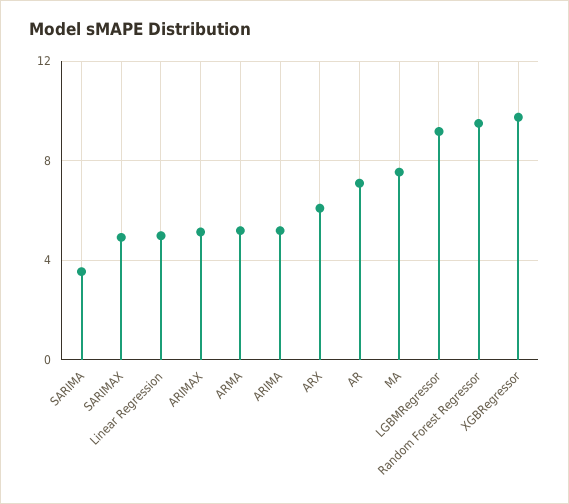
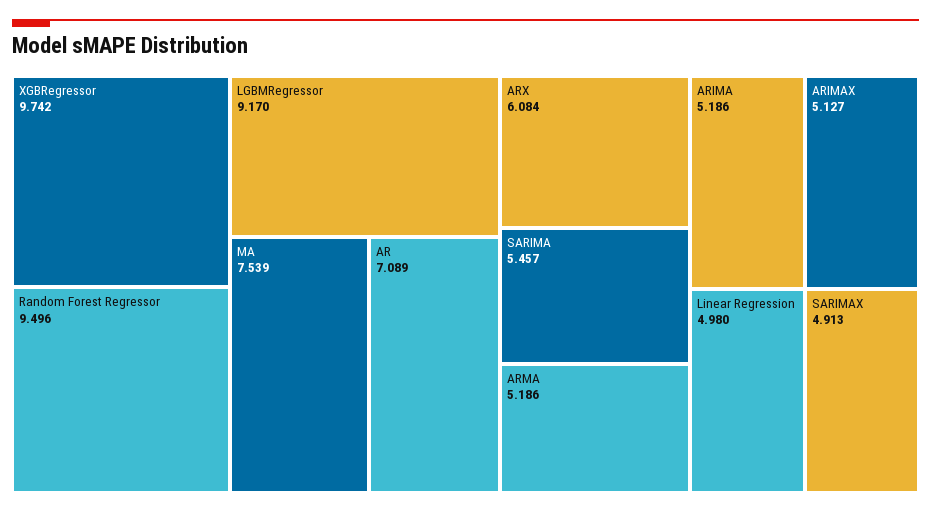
  {
-   "SARIMA": 3.5,
+   "SARIMA": 5.457,
    "SARIMAX": 4.913,
    "Linear Regression": 4.98,
    "ARIMAX": 5.127,
    "ARMA": 5.186,
    "ARIMA": 5.186,
    "ARX": 6.084,
    "AR": 7.089,
    "MA": 7.539,
    "LGBMRegressor": 9.17,
    "Random Forest Regressor": 9.496,
    "XGBRegressor": 9.742
  }

